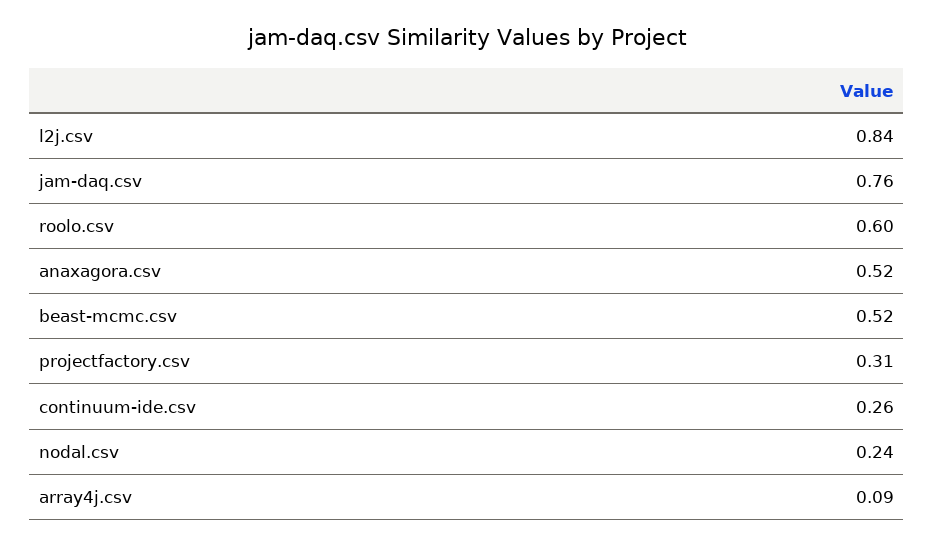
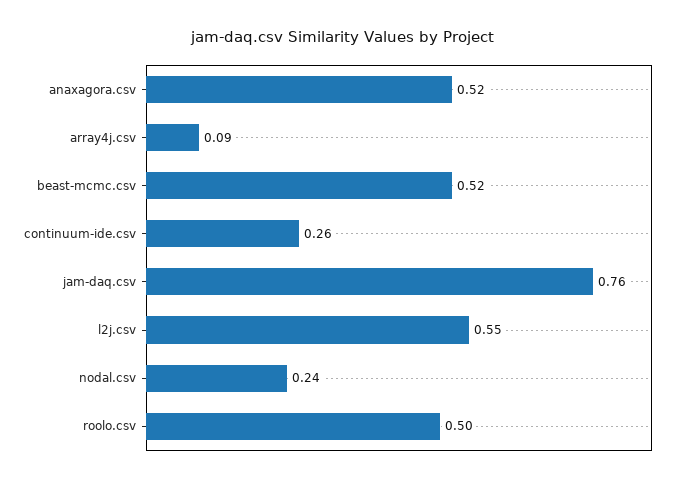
  {
-   "l2j.csv": 0.84,
+   "l2j.csv": 0.55,
    "jam-daq.csv": 0.76,
-   "roolo.csv": 0.6,
+   "roolo.csv": 0.5,
    "anaxagora.csv": 0.52,
    "beast-mcmc.csv": 0.52,
-   "projectfactory.csv": 0.31,
    "continuum-ide.csv": 0.26,
    "nodal.csv": 0.24,
    "array4j.csv": 0.09
  }

